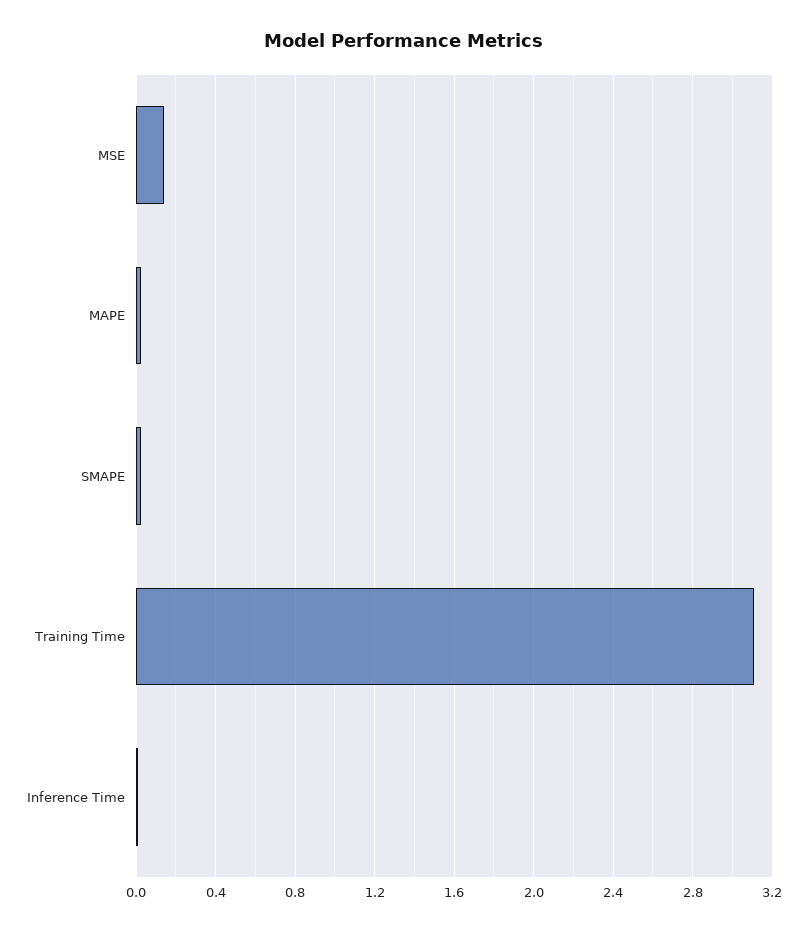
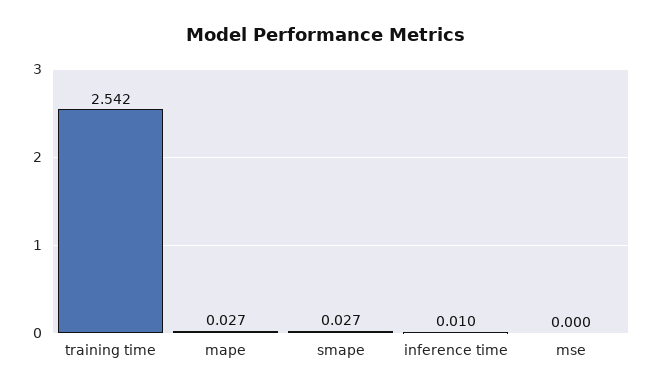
  {
-   "MSE": 0.15,
+   "MSE": 0,
    "MAPE": 0.027,
    "SMAPE": 0.027,
-   "Training Time": 3.1,
+   "Training Time": 2.542,
    "Inference Time": 0.01
  }

